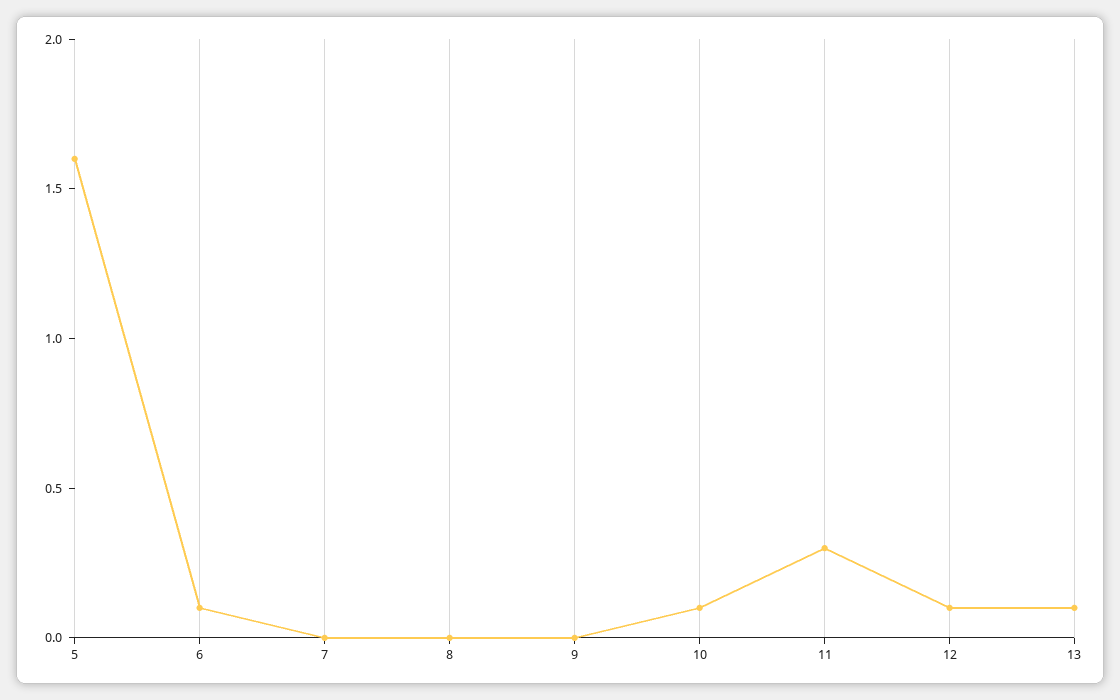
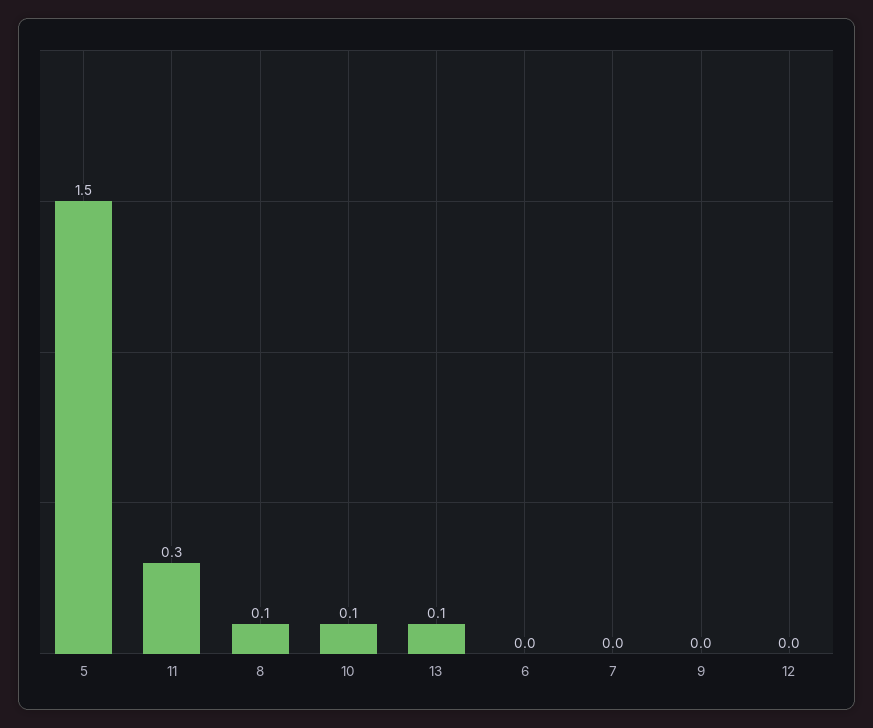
  {
-   "5": 1.6,
+   "5": 1.5,
-   "6": 0.1,
+   "6": 0,
    "7": 0,
-   "8": 0,
+   "8": 0.1,
    "9": 0,
    "10": 0.1,
    "11": 0.3,
-   "12": 0.1,
+   "12": 0,
    "13": 0.1
  }

